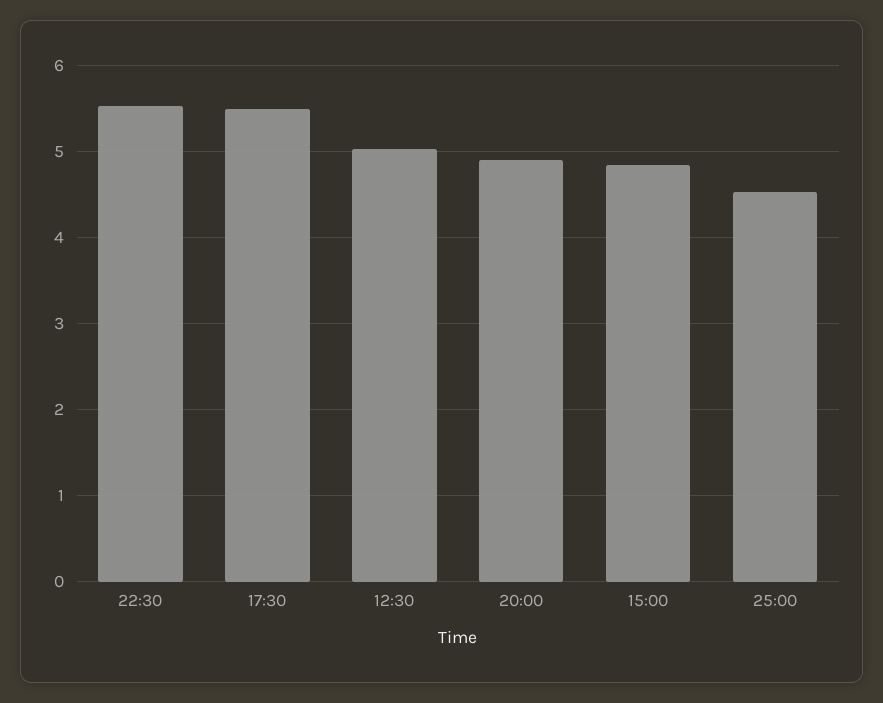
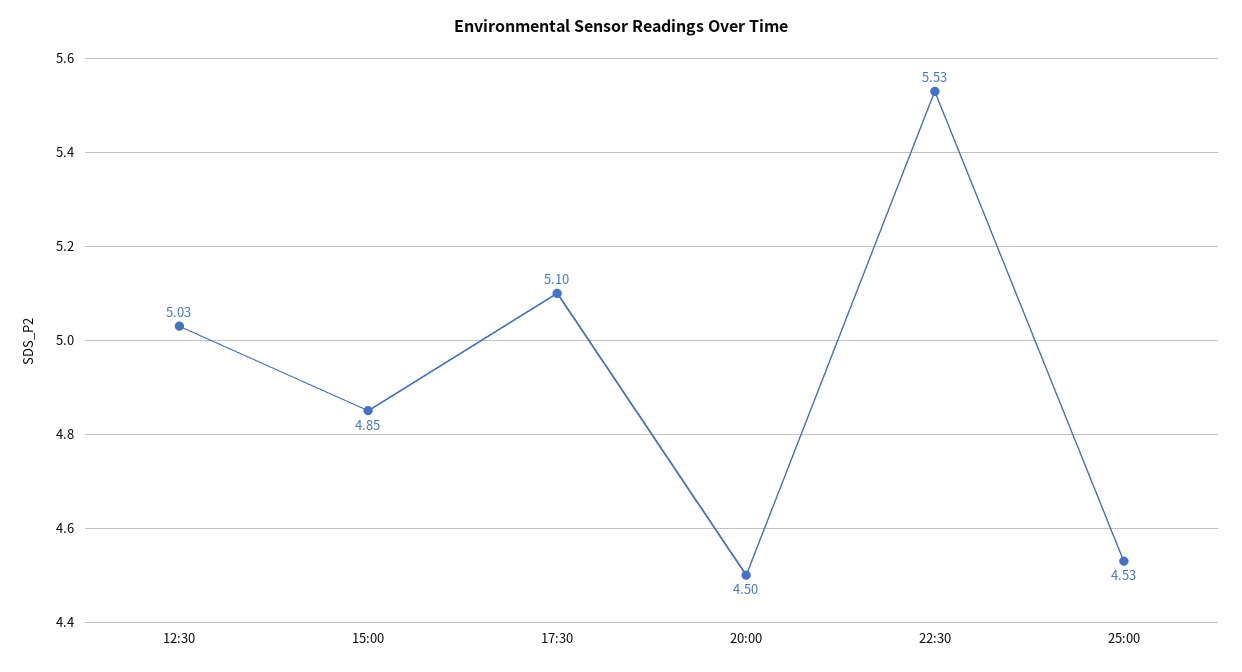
  {
    "22:30": 5.53,
-   "17:30": 5.5,
+   "17:30": 5.1,
    "12:30": 5.03,
-   "20:00": 4.9,
+   "20:00": 4.5,
    "15:00": 4.85,
    "25:00": 4.53
  }

